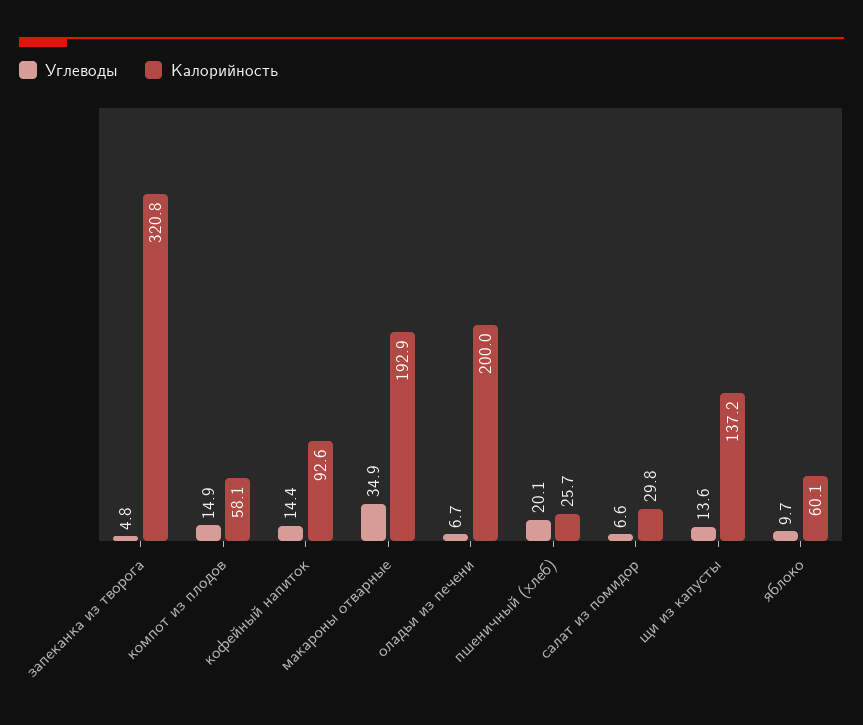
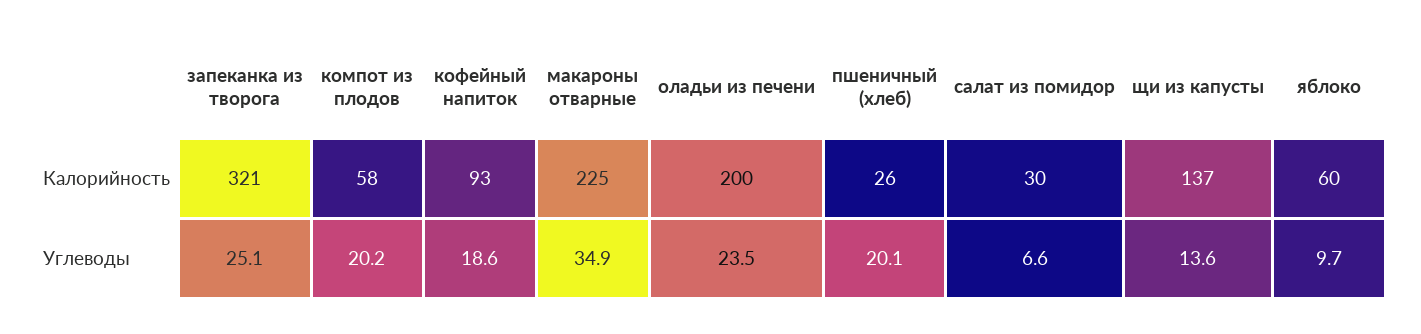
  {
    "Углеводы": {
-     "запеканка из творога": 4.8,
+     "запеканка из творога": 25.1,
-     "компот из плодов": 14.9,
+     "компот из плодов": 20.2,
-     "кофейный напиток": 14.4,
+     "кофейный напиток": 18.6,
      "макароны отварные": 34.9,
-     "оладьи из печени": 6.7,
+     "оладьи из печени": 23.5,
      "пшеничный (хлеб)": 20.1,
      "салат из помидор": 6.6,
      "щи из капусты": 13.6,
      "яблоко": 9.7
    },
    "Калорийность": {
      "запеканка из творога": 320.8,
      "компот из плодов": 58.1,
      "кофейный напиток": 92.6,
-     "макароны отварные": 192.9,
+     "макароны отварные": 225,
      "оладьи из печени": 200,
      "пшеничный (хлеб)": 25.7,
      "салат из помидор": 29.8,
      "щи из капусты": 137.2,
      "яблоко": 60.1
    }
  }

